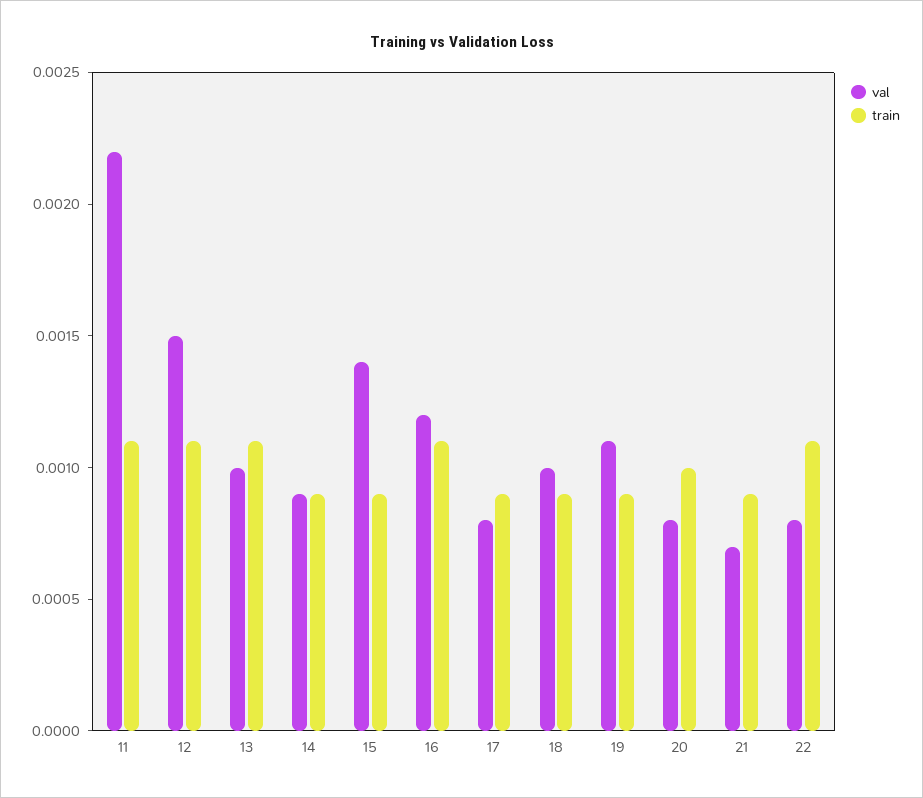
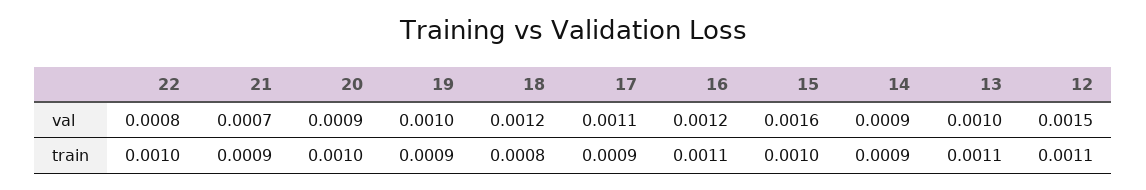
  {
    "val": {
-     "11": 0.0022,
      "12": 0.0015,
      "13": 0.001,
      "14": 0.0009,
-     "15": 0.0014,
+     "15": 0.0016,
      "16": 0.0012,
-     "17": 0.0008,
+     "17": 0.0011,
-     "18": 0.001,
+     "18": 0.0012,
-     "19": 0.0011,
+     "19": 0.001,
-     "20": 0.0008,
+     "20": 0.0009,
      "21": 0.0007,
      "22": 0.0008
    },
    "train": {
-     "11": 0.0011,
      "12": 0.0011,
      "13": 0.0011,
      "14": 0.0009,
-     "15": 0.0009,
+     "15": 0.001,
      "16": 0.0011,
      "17": 0.0009,
-     "18": 0.0009,
+     "18": 0.0008,
      "19": 0.0009,
      "20": 0.001,
      "21": 0.0009,
-     "22": 0.0011
+     "22": 0.001
    }
  }

